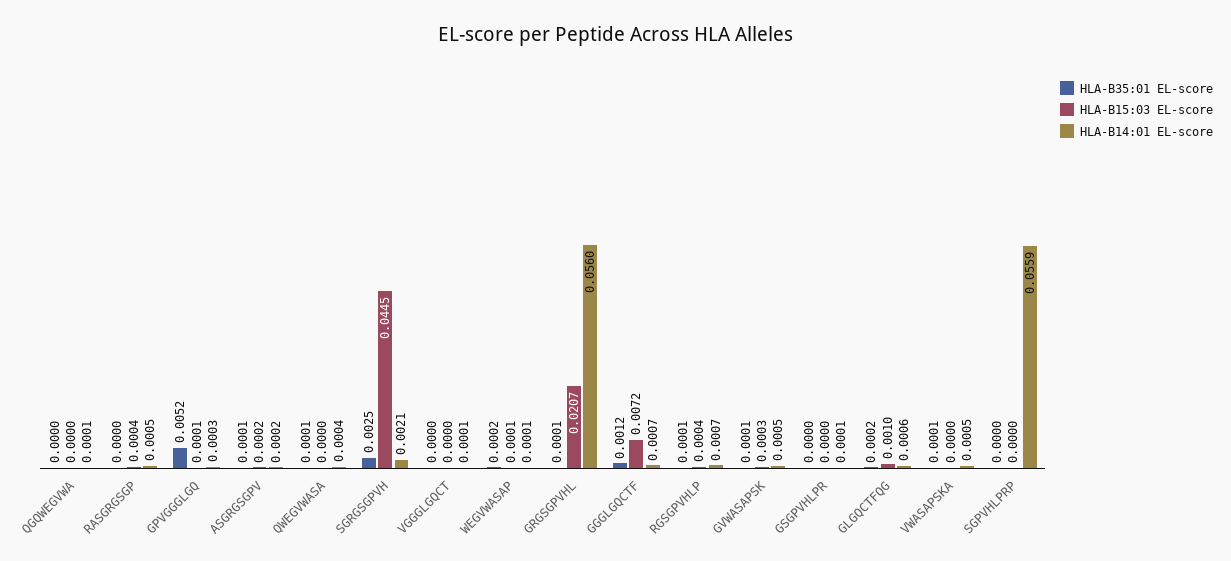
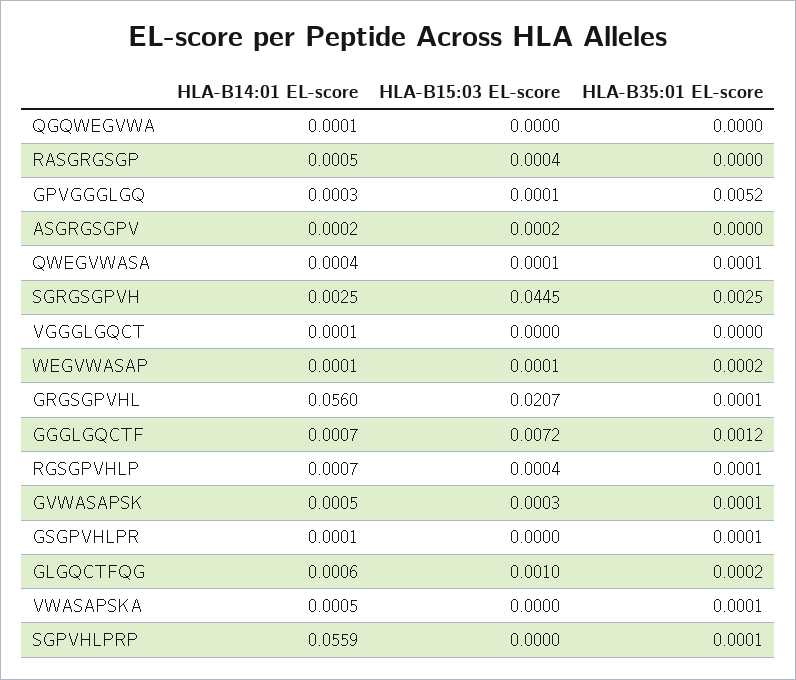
  {
    "HLA-B35:01 EL-score": {
      "QGQWEGVWA": 0,
      "RASGRGSGP": 0,
      "GPVGGGLGQ": 0.0052,
-     "ASGRGSGPV": 0.0001,
+     "ASGRGSGPV": 0,
      "QWEGVWASA": 0.0001,
      "SGRGSGPVH": 0.0025,
      "VGGGLGQCT": 0,
      "WEGVWASAP": 0.0002,
      "GRGSGPVHL": 0.0001,
      "GGGLGQCTF": 0.0012,
      "RGSGPVHLP": 0.0001,
      "GVWASAPSK": 0.0001,
-     "GSGPVHLPR": 0,
+     "GSGPVHLPR": 0.0001,
      "GLGQCTFQG": 0.0002,
      "VWASAPSKA": 0.0001,
-     "SGPVHLPRP": 0
+     "SGPVHLPRP": 0.0001
    },
    "HLA-B15:03 EL-score": {
      "QGQWEGVWA": 0,
      "RASGRGSGP": 0.0004,
      "GPVGGGLGQ": 0.0001,
      "ASGRGSGPV": 0.0002,
-     "QWEGVWASA": 0,
+     "QWEGVWASA": 0.0001,
      "SGRGSGPVH": 0.0445,
      "VGGGLGQCT": 0,
      "WEGVWASAP": 0.0001,
      "GRGSGPVHL": 0.0207,
      "GGGLGQCTF": 0.0072,
      "RGSGPVHLP": 0.0004,
      "GVWASAPSK": 0.0003,
      "GSGPVHLPR": 0,
      "GLGQCTFQG": 0.001,
      "VWASAPSKA": 0,
      "SGPVHLPRP": 0
    },
    "HLA-B14:01 EL-score": {
      "QGQWEGVWA": 0.0001,
      "RASGRGSGP": 0.0005,
      "GPVGGGLGQ": 0.0003,
      "ASGRGSGPV": 0.0002,
      "QWEGVWASA": 0.0004,
-     "SGRGSGPVH": 0.0021,
+     "SGRGSGPVH": 0.0025,
      "VGGGLGQCT": 0.0001,
      "WEGVWASAP": 0.0001,
      "GRGSGPVHL": 0.056,
      "GGGLGQCTF": 0.0007,
      "RGSGPVHLP": 0.0007,
      "GVWASAPSK": 0.0005,
      "GSGPVHLPR": 0.0001,
      "GLGQCTFQG": 0.0006,
      "VWASAPSKA": 0.0005,
      "SGPVHLPRP": 0.0559
    }
  }

